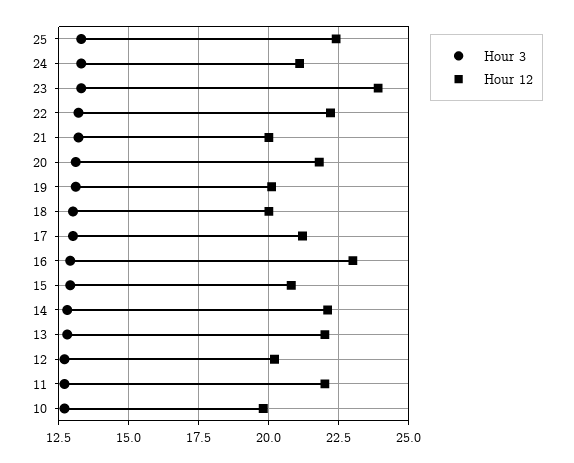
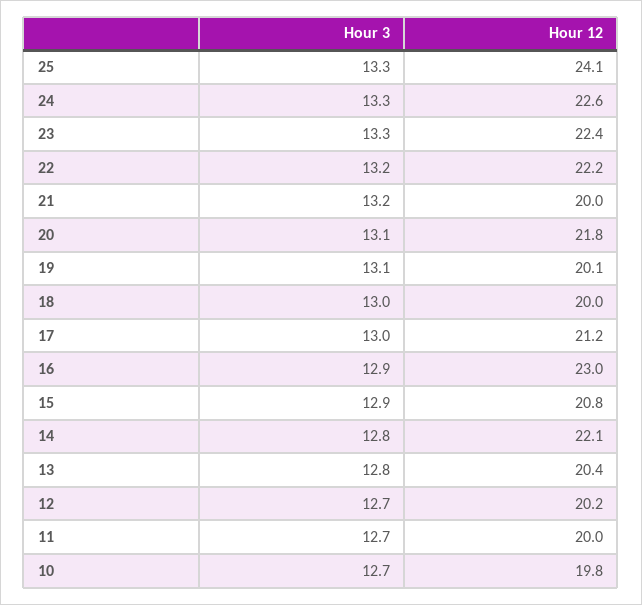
  {
    "Hour 3": {
      "25": 13.3,
      "24": 13.3,
      "23": 13.3,
      "22": 13.2,
      "21": 13.2,
      "20": 13.1,
      "19": 13.1,
      "18": 13,
      "17": 13,
      "16": 12.9,
      "15": 12.9,
      "14": 12.8,
      "13": 12.8,
      "12": 12.7,
      "11": 12.7,
      "10": 12.7
    },
    "Hour 12": {
-     "25": 22.5,
+     "25": 24.1,
-     "24": 21,
+     "24": 22.6,
-     "23": 24,
+     "23": 22.4,
      "22": 22.2,
      "21": 20,
      "20": 21.8,
      "19": 20.1,
      "18": 20,
      "17": 21.2,
      "16": 23,
      "15": 20.8,
      "14": 22.1,
-     "13": 22,
+     "13": 20.4,
      "12": 20.2,
-     "11": 22,
+     "11": 20,
      "10": 19.8
    }
  }

